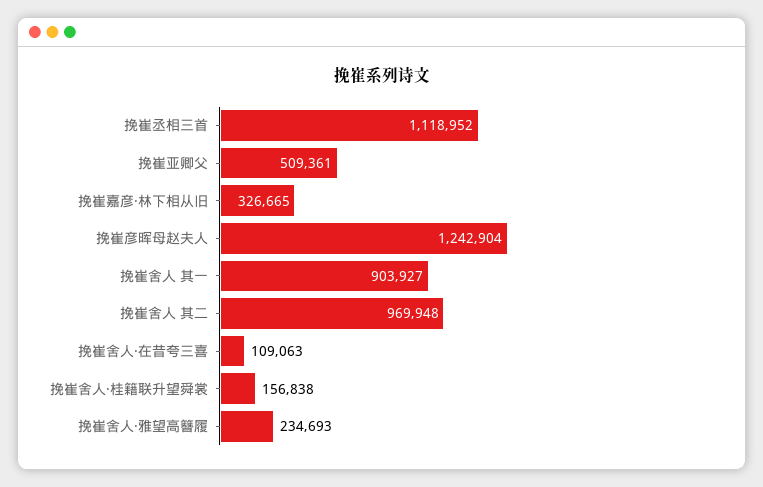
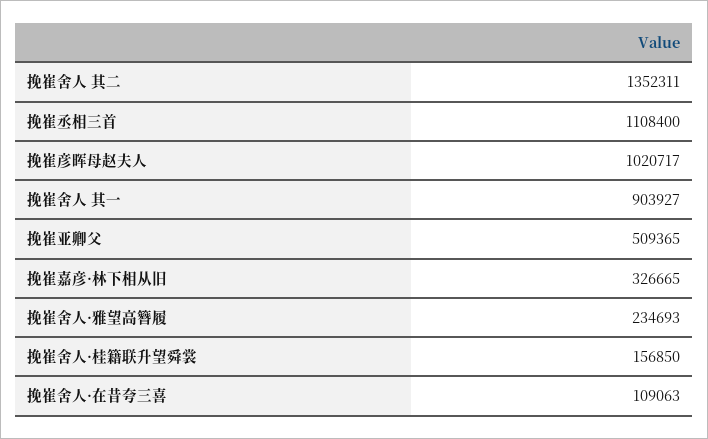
  {
-   "挽崔丞相三首": 1118952,
+   "挽崔丞相三首": 1108400,
-   "挽崔亚卿父": 509361,
+   "挽崔亚卿父": 509365,
    "挽崔嘉彦·林下相从旧": 326665,
-   "挽崔彦晖母赵夫人": 1242904,
+   "挽崔彦晖母赵夫人": 1020717,
    "挽崔舍人 其一": 903927,
-   "挽崔舍人 其二": 969948,
+   "挽崔舍人 其二": 1352311,
    "挽崔舍人·在昔夸三喜": 109063,
-   "挽崔舍人·桂籍联升望舜裳": 156838,
+   "挽崔舍人·桂籍联升望舜裳": 156850,
    "挽崔舍人·雅望高簪履": 234693
  }

